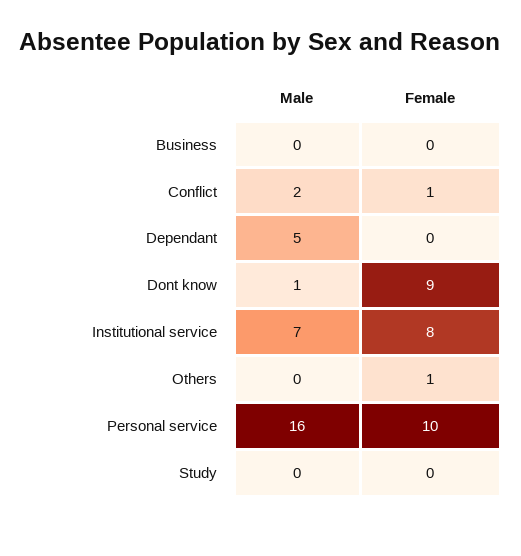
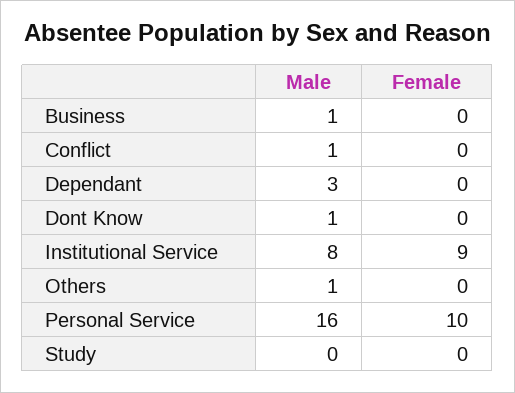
  {
    "Male": {
-     "Business": 0,
+     "Business": 1,
-     "Conflict": 2,
+     "Conflict": 1,
-     "Dependant": 5,
+     "Dependant": 3,
      "Dont know": 1,
-     "Institutional service": 7,
+     "Institutional service": 8,
-     "Others": 0,
+     "Others": 1,
      "Personal service": 16,
      "Study": 0
    },
    "Female": {
      "Business": 0,
-     "Conflict": 1,
+     "Conflict": 0,
      "Dependant": 0,
-     "Dont know": 9,
+     "Dont know": 0,
-     "Institutional service": 8,
+     "Institutional service": 9,
-     "Others": 1,
+     "Others": 0,
      "Personal service": 10,
      "Study": 0
    }
  }

